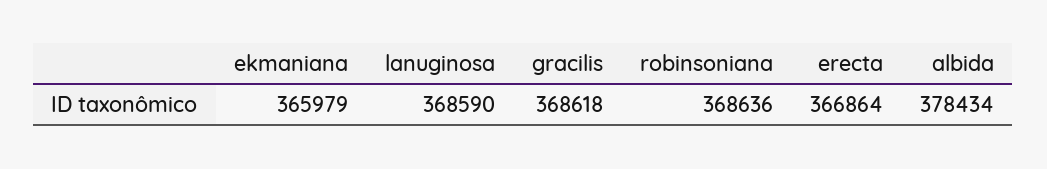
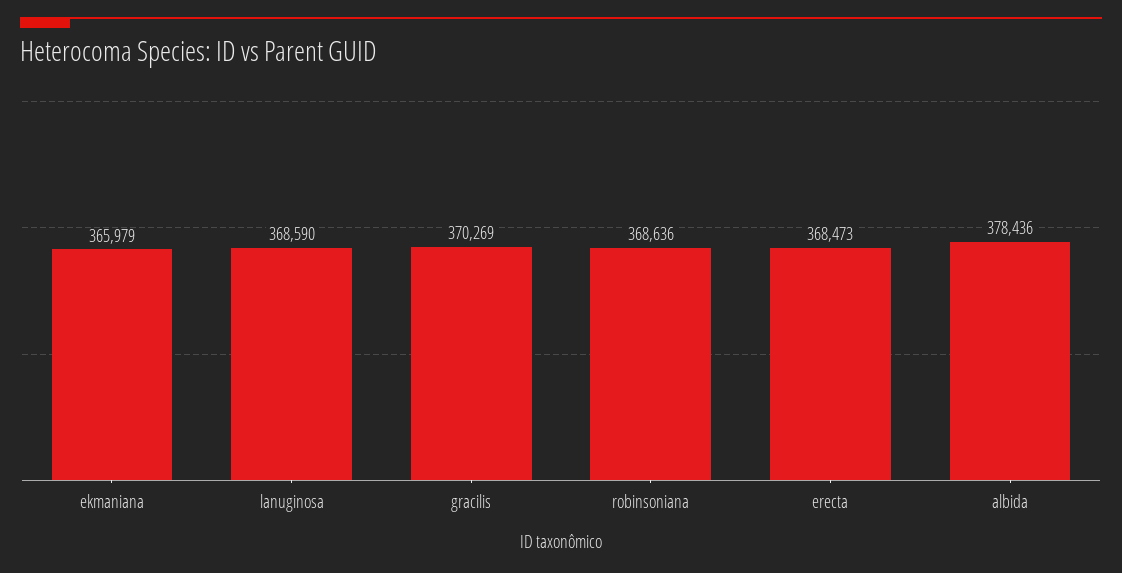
  {
    "ekmaniana": 365979,
    "lanuginosa": 368590,
-   "gracilis": 368618,
+   "gracilis": 370269,
    "robinsoniana": 368636,
-   "erecta": 366864,
+   "erecta": 368473,
-   "albida": 378434
+   "albida": 378436
  }

